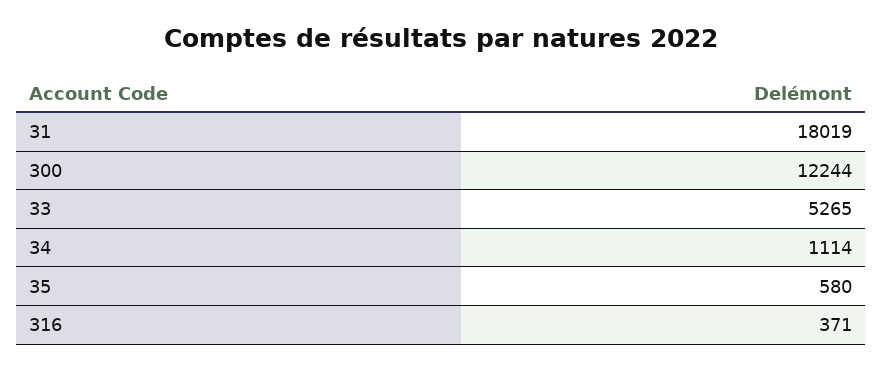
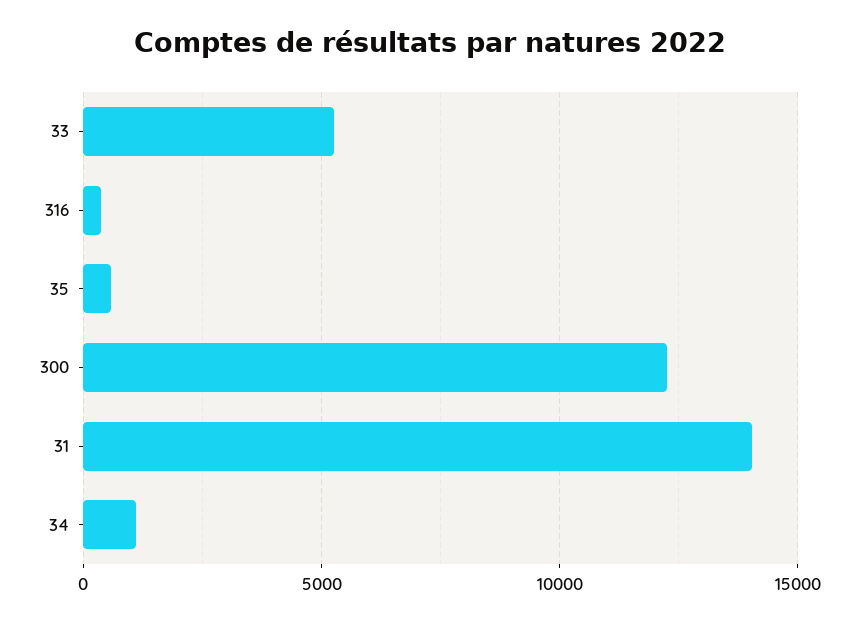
  {
-   "31": 18019,
+   "31": 14000,
    "300": 12244,
    "33": 5265,
    "34": 1114,
    "35": 580,
    "316": 371
  }

